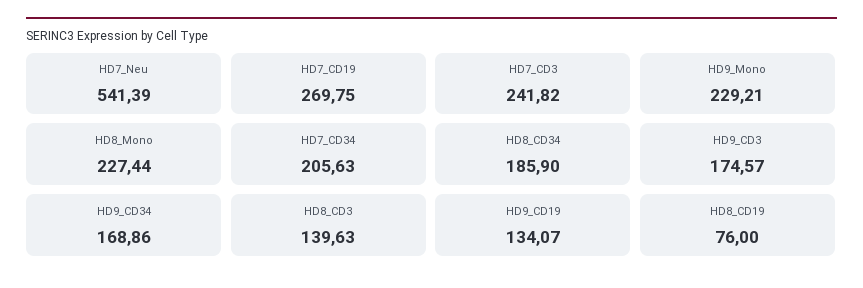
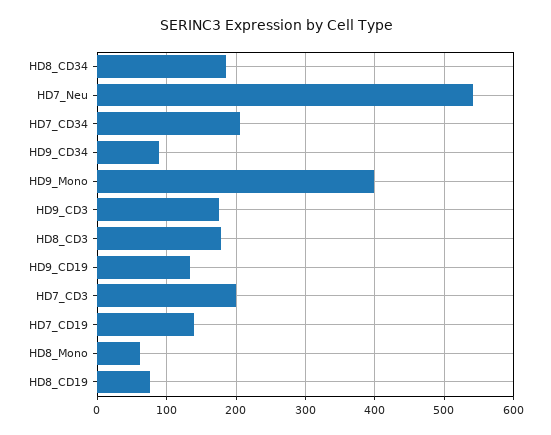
  {
    "HD7_Neu": 541.39,
-   "HD7_CD19": 269.75,
+   "HD7_CD19": 140,
-   "HD7_CD3": 241.82,
+   "HD7_CD3": 200,
-   "HD9_Mono": 229.21,
+   "HD9_Mono": 400,
-   "HD8_Mono": 227.44,
+   "HD8_Mono": 60,
    "HD7_CD34": 205.63,
    "HD8_CD34": 185.9,
    "HD9_CD3": 174.57,
-   "HD9_CD34": 168.86,
+   "HD9_CD34": 90,
-   "HD8_CD3": 139.63,
+   "HD8_CD3": 180,
    "HD9_CD19": 134.07,
    "HD8_CD19": 76
  }

